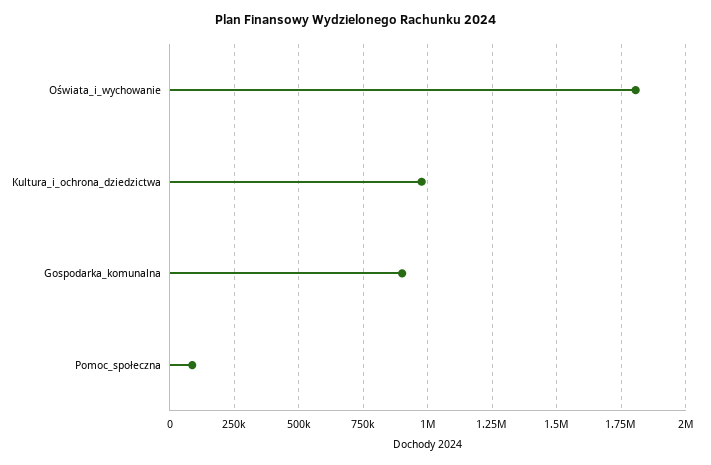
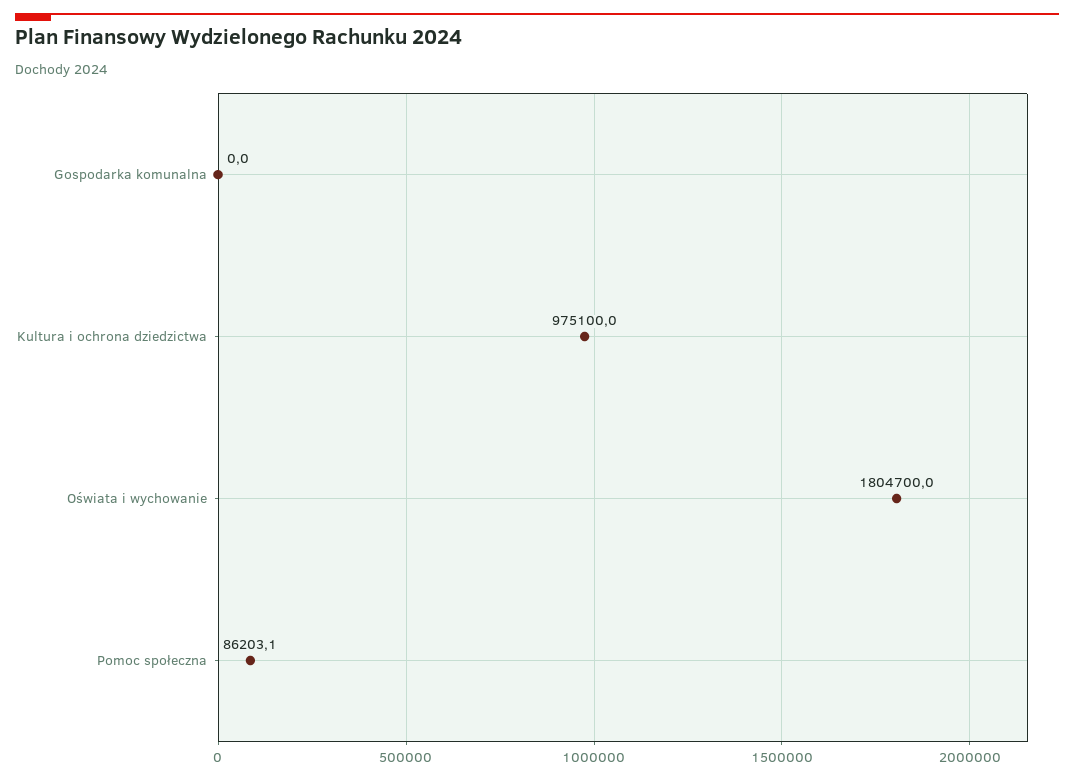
  {
    "Oświata_i_wychowanie": 1804700,
    "Kultura_i_ochrona_dziedzictwa": 975100,
-   "Gospodarka_komunalna": 900000,
+   "Gospodarka_komunalna": 0,
    "Pomoc_społeczna": 86203.1
  }

